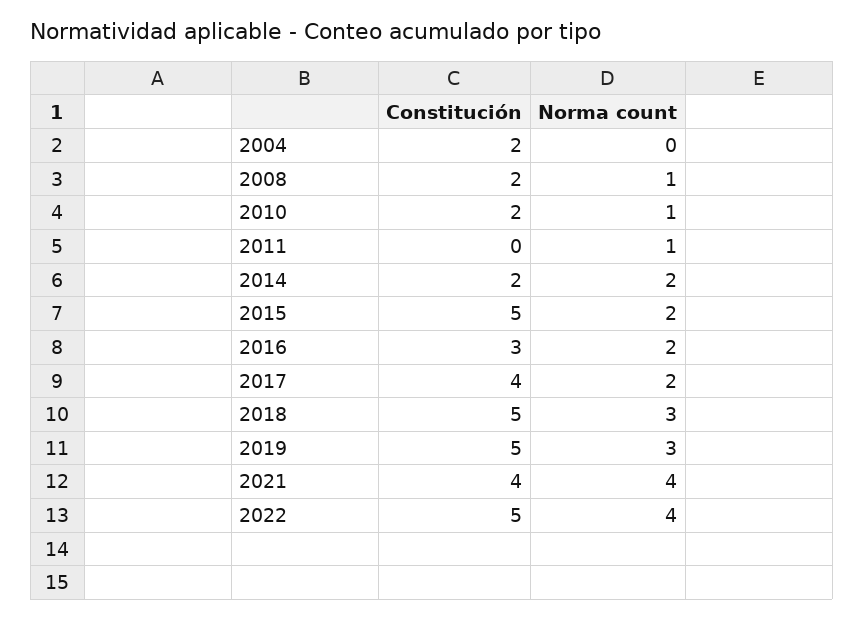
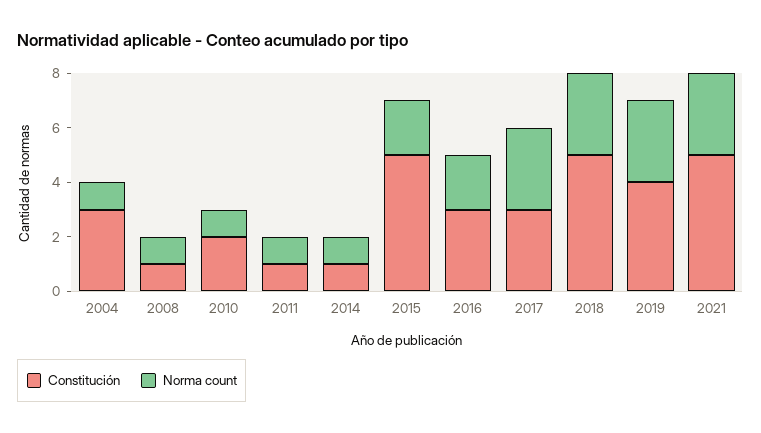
  {
    "Constitución": {
-     "2004": 2,
+     "2004": 3,
-     "2008": 2,
+     "2008": 1,
      "2010": 2,
-     "2011": 0,
+     "2011": 1,
-     "2014": 2,
+     "2014": 1,
      "2015": 5,
      "2016": 3,
-     "2017": 4,
+     "2017": 3,
      "2018": 5,
-     "2019": 5,
+     "2019": 4,
-     "2021": 4,
+     "2021": 5
-     "2022": 5
    },
    "Norma count": {
-     "2004": 0,
+     "2004": 1,
      "2008": 1,
      "2010": 1,
      "2011": 1,
-     "2014": 2,
+     "2014": 1,
      "2015": 2,
      "2016": 2,
-     "2017": 2,
+     "2017": 3,
      "2018": 3,
      "2019": 3,
-     "2021": 4,
+     "2021": 3
-     "2022": 4
    }
  }

